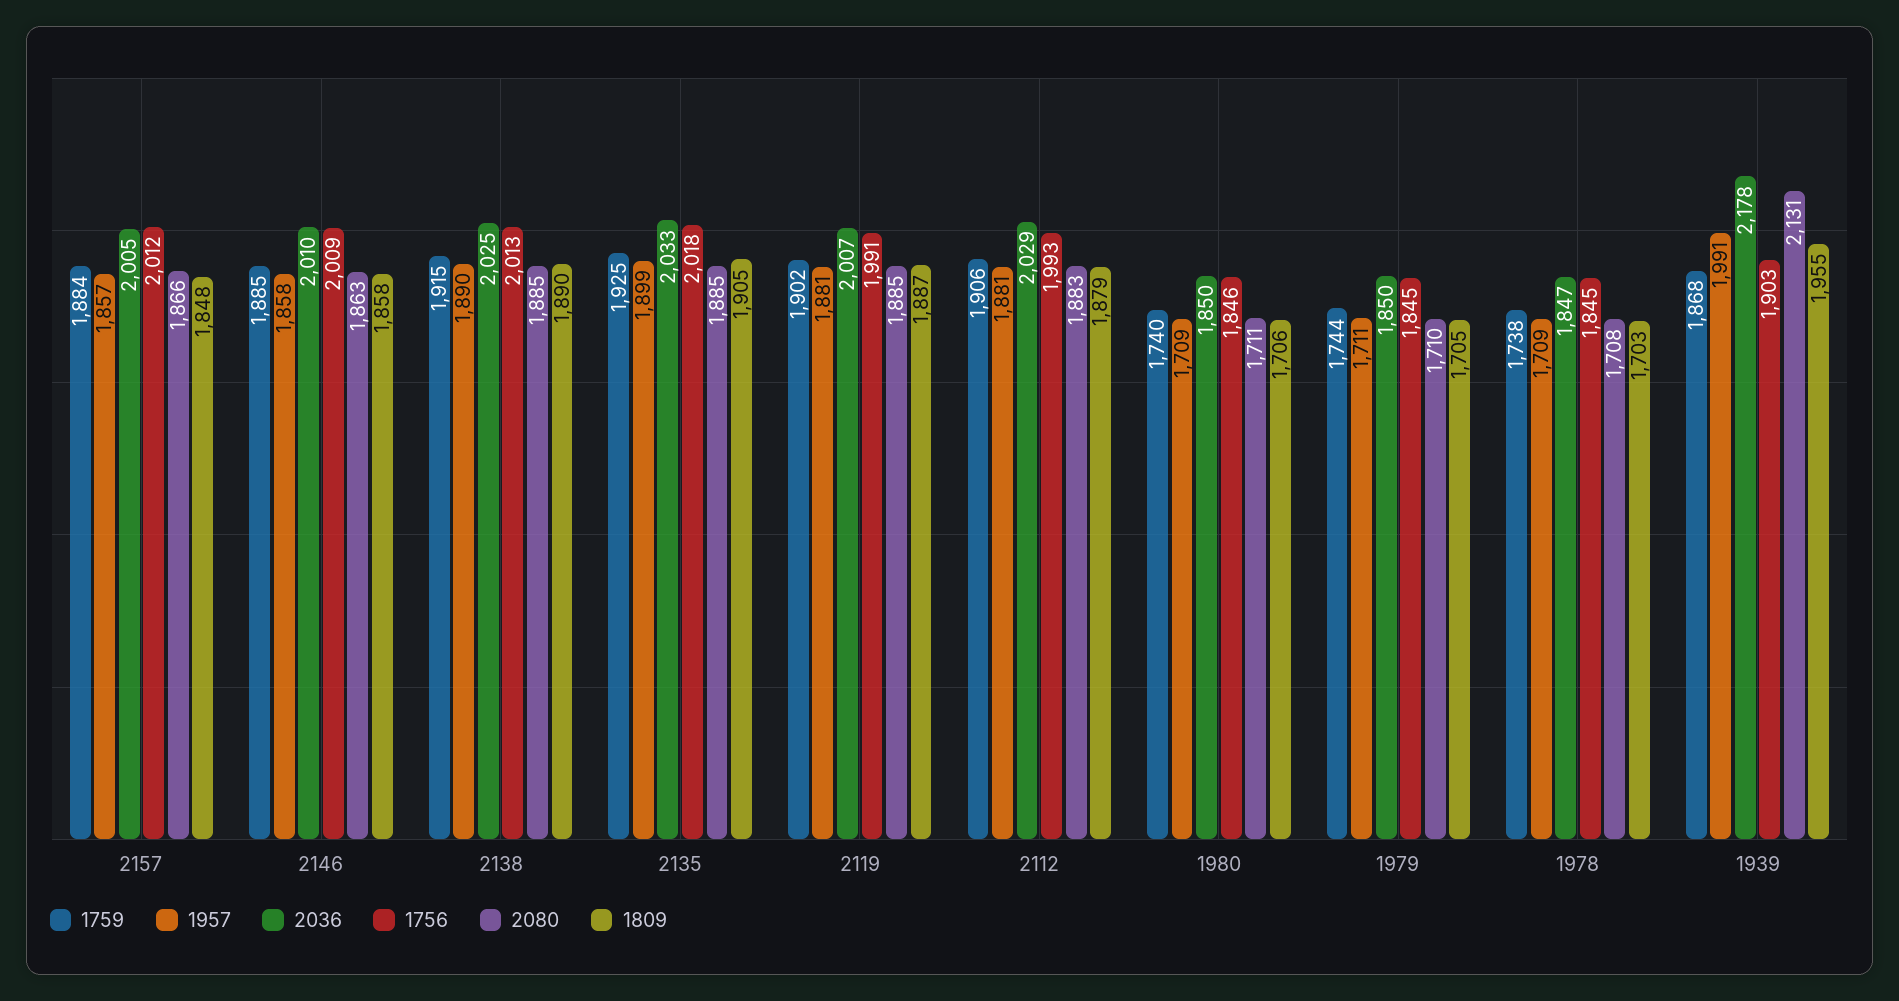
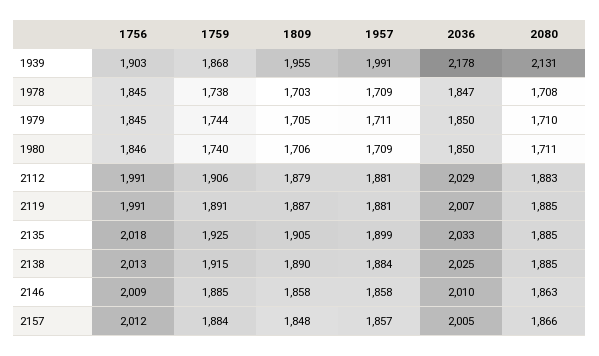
  {
    "1759": {
      "2157": 1884,
      "2146": 1885,
      "2138": 1915,
      "2135": 1925,
-     "2119": 1902,
+     "2119": 1891,
      "2112": 1906,
      "1980": 1740,
      "1979": 1744,
      "1978": 1738,
      "1939": 1868
    },
    "1957": {
      "2157": 1857,
      "2146": 1858,
-     "2138": 1890,
+     "2138": 1884,
      "2135": 1899,
      "2119": 1881,
      "2112": 1881,
      "1980": 1709,
      "1979": 1711,
      "1978": 1709,
      "1939": 1991
    },
    "2036": {
      "2157": 2005,
      "2146": 2010,
      "2138": 2025,
      "2135": 2033,
      "2119": 2007,
      "2112": 2029,
      "1980": 1850,
      "1979": 1850,
      "1978": 1847,
      "1939": 2178
    },
    "1756": {
      "2157": 2012,
      "2146": 2009,
      "2138": 2013,
      "2135": 2018,
      "2119": 1991,
-     "2112": 1993,
+     "2112": 1991,
      "1980": 1846,
      "1979": 1845,
      "1978": 1845,
      "1939": 1903
    },
    "2080": {
      "2157": 1866,
      "2146": 1863,
      "2138": 1885,
      "2135": 1885,
      "2119": 1885,
      "2112": 1883,
      "1980": 1711,
      "1979": 1710,
      "1978": 1708,
      "1939": 2131
    },
    "1809": {
      "2157": 1848,
      "2146": 1858,
      "2138": 1890,
      "2135": 1905,
      "2119": 1887,
      "2112": 1879,
      "1980": 1706,
      "1979": 1705,
      "1978": 1703,
      "1939": 1955
    }
  }

